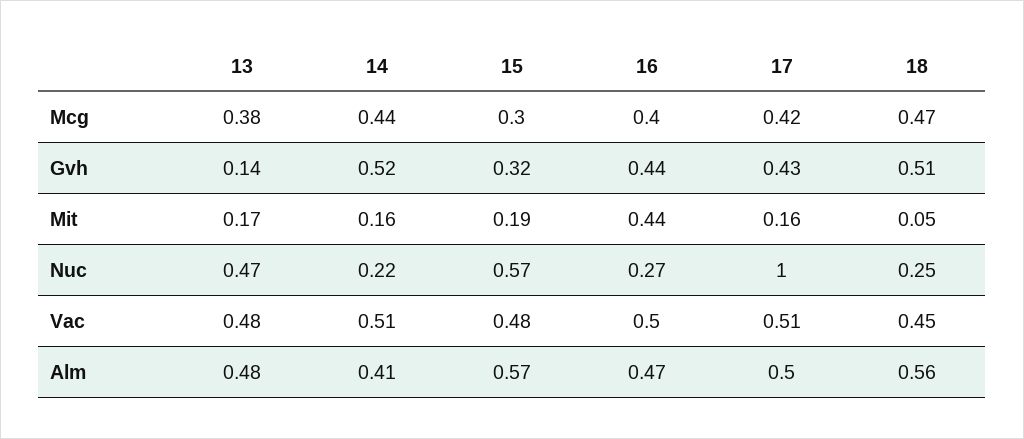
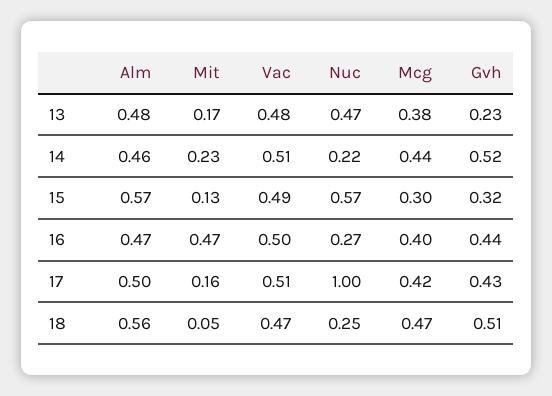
  {
    "13": {
      "Mcg": 0.38,
-     "Gvh": 0.14,
+     "Gvh": 0.23,
      "Mit": 0.17,
      "Nuc": 0.47,
      "Vac": 0.48,
      "Alm": 0.48
    },
    "14": {
      "Mcg": 0.44,
      "Gvh": 0.52,
-     "Mit": 0.16,
+     "Mit": 0.23,
      "Nuc": 0.22,
      "Vac": 0.51,
-     "Alm": 0.41
+     "Alm": 0.46
    },
    "15": {
      "Mcg": 0.3,
      "Gvh": 0.32,
-     "Mit": 0.19,
+     "Mit": 0.13,
      "Nuc": 0.57,
-     "Vac": 0.48,
+     "Vac": 0.49,
      "Alm": 0.57
    },
    "16": {
      "Mcg": 0.4,
      "Gvh": 0.44,
-     "Mit": 0.44,
+     "Mit": 0.47,
      "Nuc": 0.27,
      "Vac": 0.5,
      "Alm": 0.47
    },
    "17": {
      "Mcg": 0.42,
      "Gvh": 0.43,
      "Mit": 0.16,
      "Nuc": 1,
      "Vac": 0.51,
      "Alm": 0.5
    },
    "18": {
      "Mcg": 0.47,
      "Gvh": 0.51,
      "Mit": 0.05,
      "Nuc": 0.25,
-     "Vac": 0.45,
+     "Vac": 0.47,
      "Alm": 0.56
    }
  }

